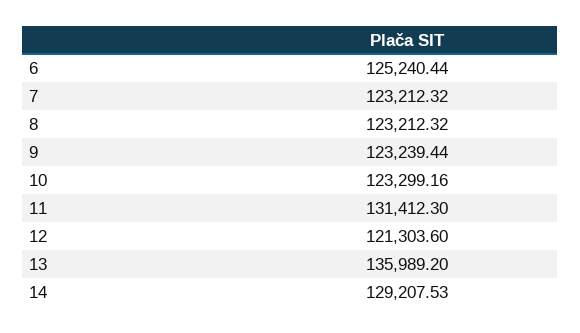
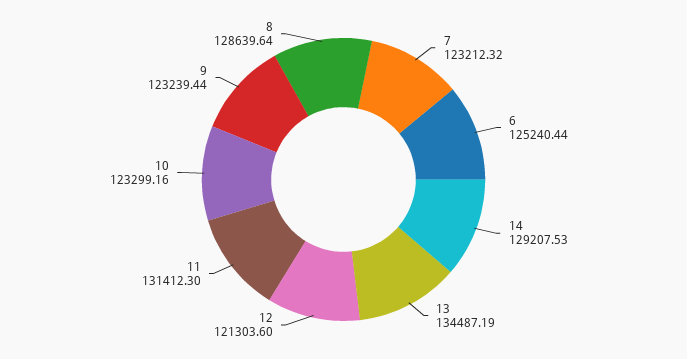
  {
    "6": 125240.44,
    "7": 123212.32,
-   "8": 123212.32,
+   "8": 128639.64,
    "9": 123239.44,
    "10": 123299.16,
    "11": 131412.3,
    "12": 121303.6,
-   "13": 135989.2,
+   "13": 134487.19,
    "14": 129207.53
  }

